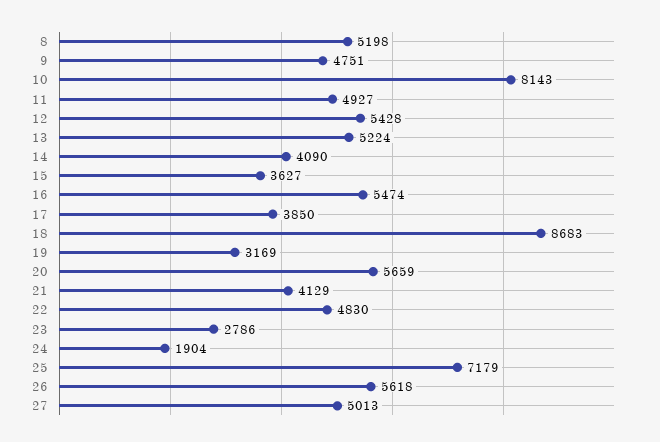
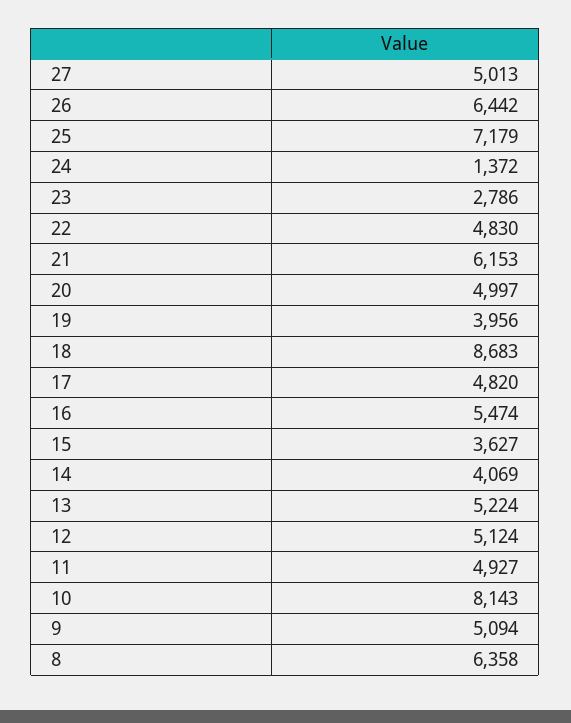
  {
-   "8": 5198,
+   "8": 6358,
-   "9": 4751,
+   "9": 5094,
    "10": 8143,
    "11": 4927,
-   "12": 5428,
+   "12": 5124,
    "13": 5224,
-   "14": 4090,
+   "14": 4069,
    "15": 3627,
    "16": 5474,
-   "17": 3850,
+   "17": 4820,
    "18": 8683,
-   "19": 3169,
+   "19": 3956,
-   "20": 5659,
+   "20": 4997,
-   "21": 4129,
+   "21": 6153,
    "22": 4830,
    "23": 2786,
-   "24": 1904,
+   "24": 1372,
    "25": 7179,
-   "26": 5618,
+   "26": 6442,
    "27": 5013
  }

